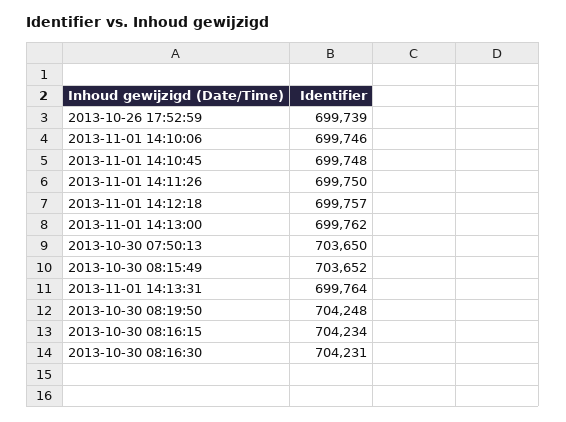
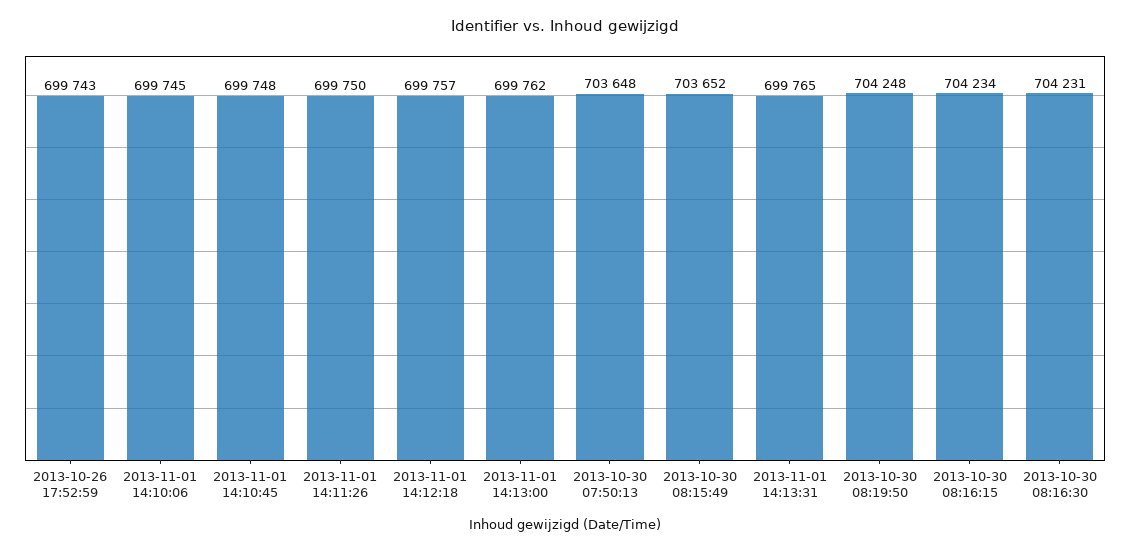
  {
-   "2013-10-26 17:52:59": 699739,
+   "2013-10-26 17:52:59": 699743,
-   "2013-11-01 14:10:06": 699746,
+   "2013-11-01 14:10:06": 699745,
    "2013-11-01 14:10:45": 699748,
    "2013-11-01 14:11:26": 699750,
    "2013-11-01 14:12:18": 699757,
    "2013-11-01 14:13:00": 699762,
-   "2013-10-30 07:50:13": 703650,
+   "2013-10-30 07:50:13": 703648,
    "2013-10-30 08:15:49": 703652,
-   "2013-11-01 14:13:31": 699764,
+   "2013-11-01 14:13:31": 699765,
    "2013-10-30 08:19:50": 704248,
    "2013-10-30 08:16:15": 704234,
    "2013-10-30 08:16:30": 704231
  }

